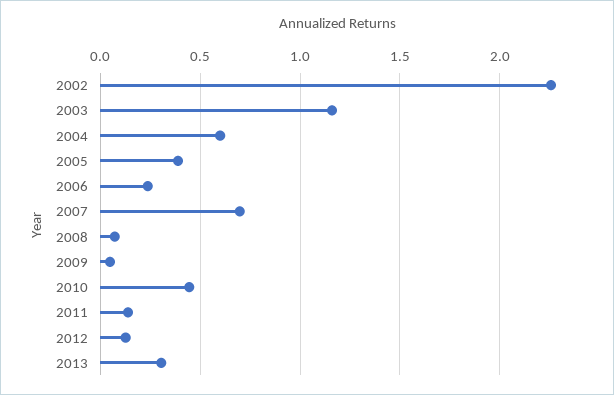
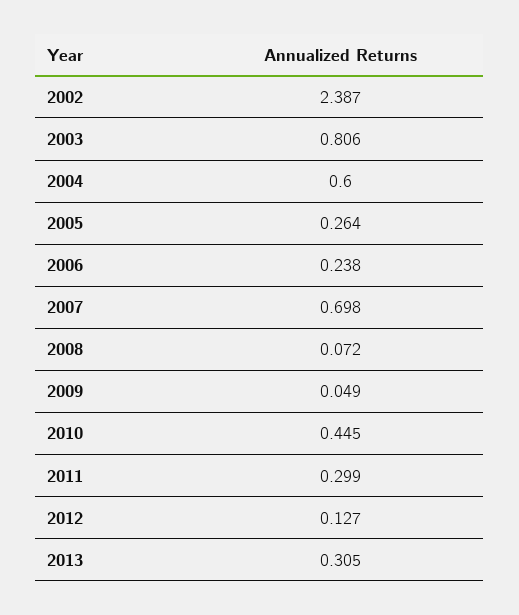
  {
-   "2002": 2.25,
+   "2002": 2.387,
-   "2003": 1.15,
+   "2003": 0.806,
    "2004": 0.6,
-   "2005": 0.4,
+   "2005": 0.264,
    "2006": 0.238,
    "2007": 0.698,
    "2008": 0.072,
    "2009": 0.049,
    "2010": 0.445,
-   "2011": 0.15,
+   "2011": 0.299,
    "2012": 0.127,
    "2013": 0.305
  }

